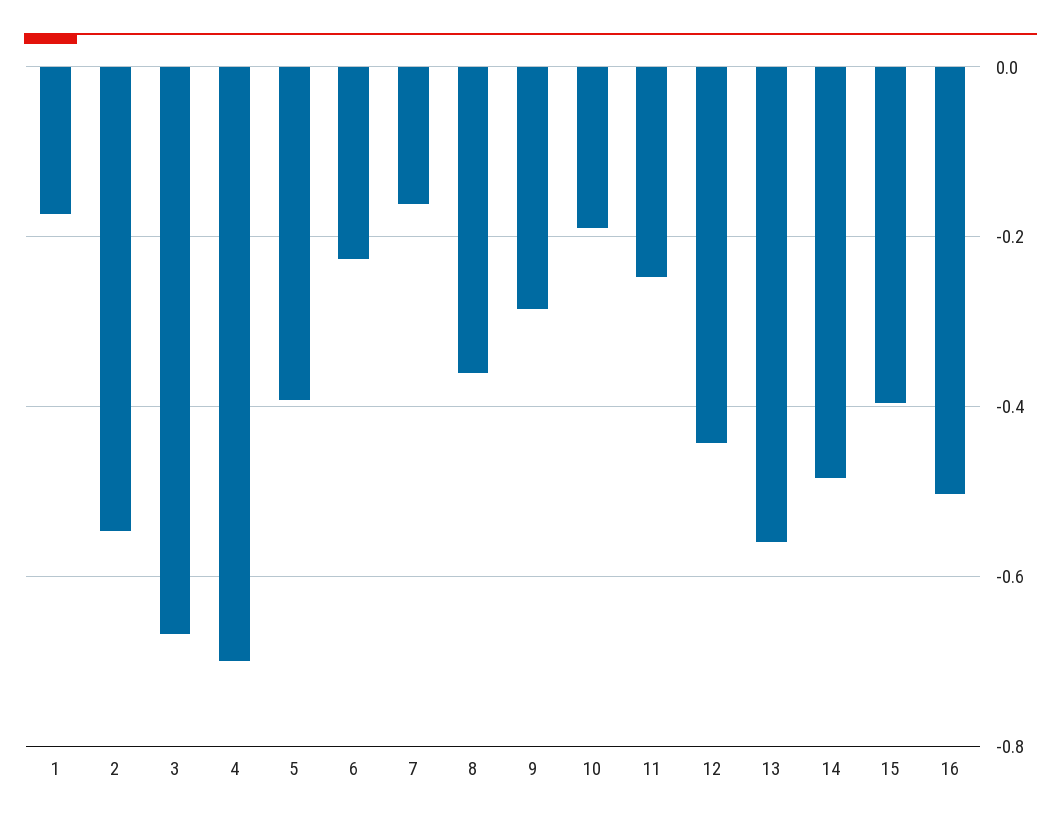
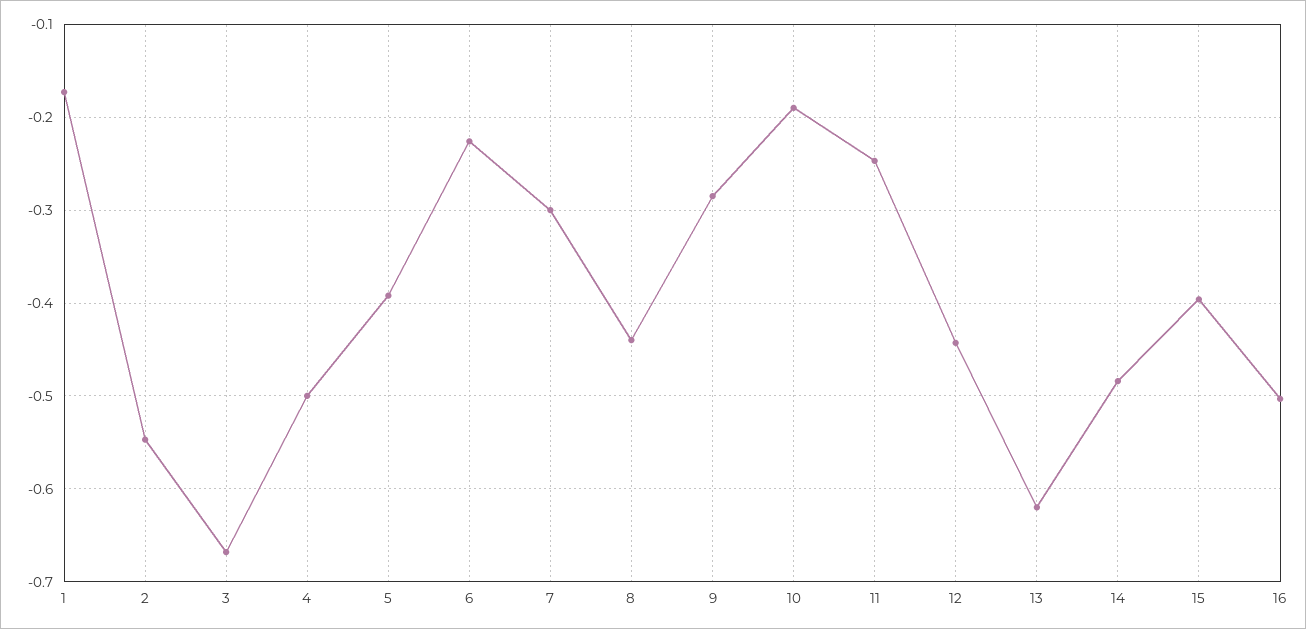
  {
    "1": -0.17,
    "2": -0.55,
    "3": -0.67,
-   "4": -0.7,
+   "4": -0.5,
    "5": -0.39,
    "6": -0.23,
-   "7": -0.16,
+   "7": -0.3,
-   "8": -0.36,
+   "8": -0.44,
    "9": -0.29,
    "10": -0.19,
    "11": -0.25,
    "12": -0.44,
-   "13": -0.56,
+   "13": -0.62,
    "14": -0.48,
    "15": -0.4,
    "16": -0.5
  }

